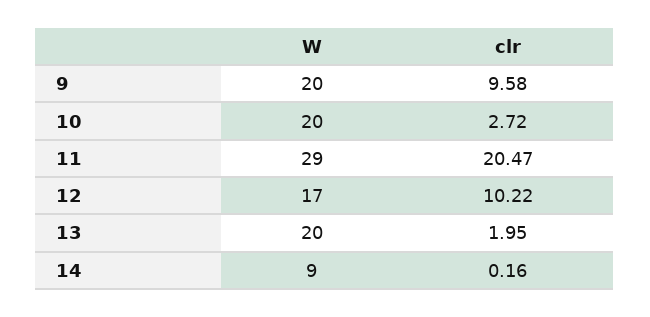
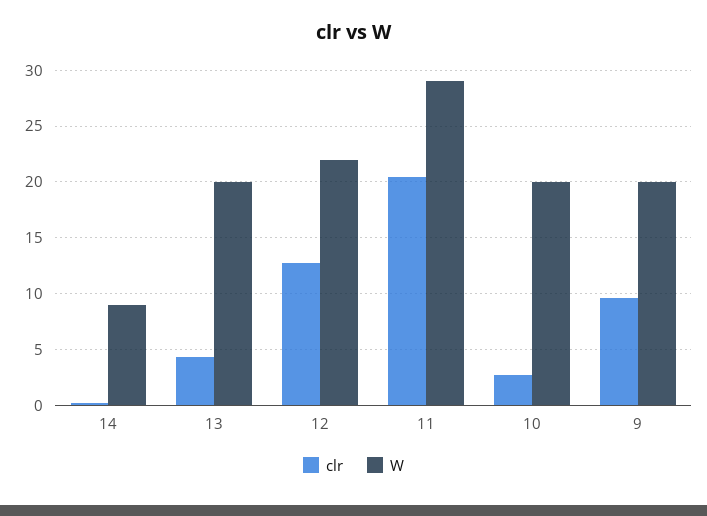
  {
    "W": {
      "9": 20,
      "10": 20,
      "11": 29,
-     "12": 17,
+     "12": 22,
      "13": 20,
      "14": 9
    },
    "clr": {
      "9": 9.58,
      "10": 2.72,
      "11": 20.47,
-     "12": 10.22,
+     "12": 13,
-     "13": 1.95,
+     "13": 4,
      "14": 0.16
    }
  }

